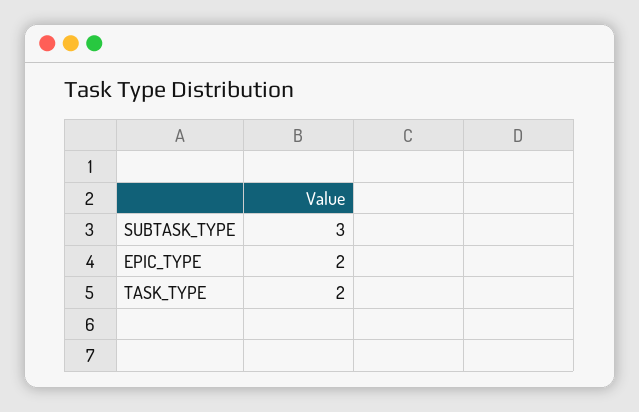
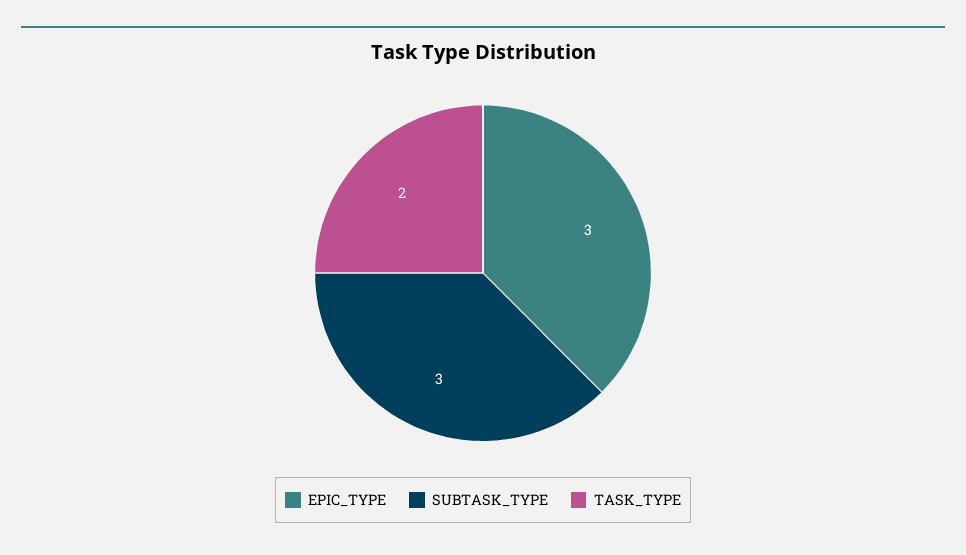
  {
    "SUBTASK_TYPE": 3,
-   "EPIC_TYPE": 2,
+   "EPIC_TYPE": 3,
    "TASK_TYPE": 2
  }

